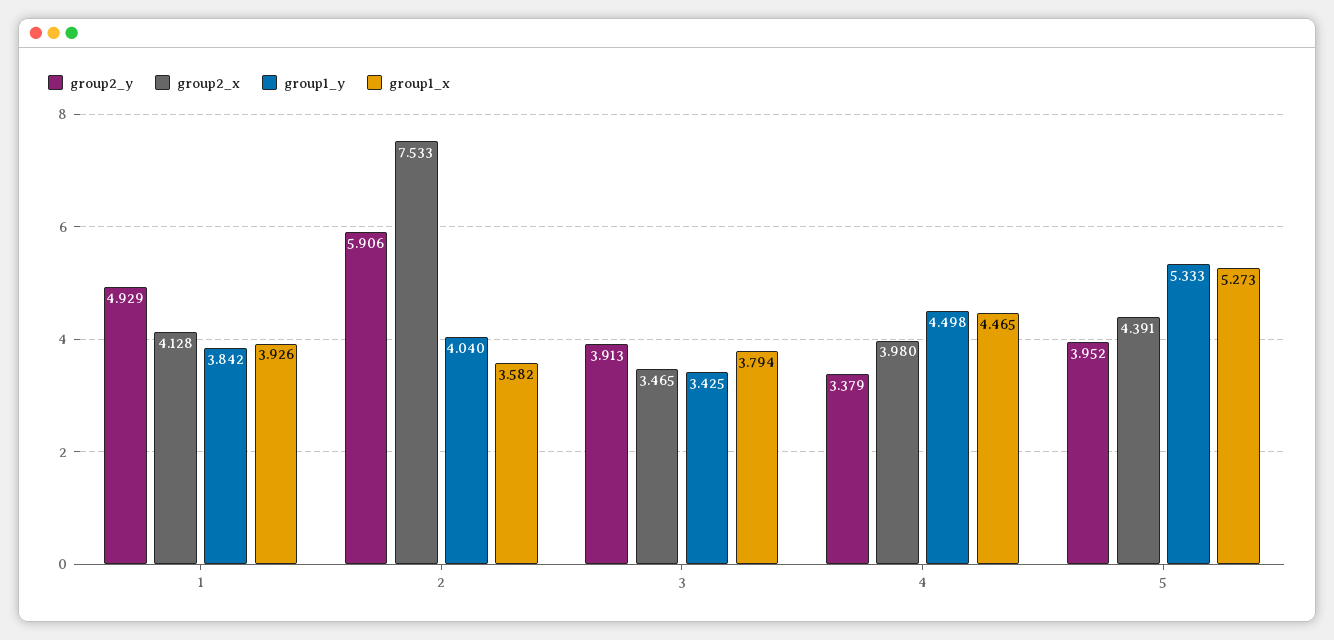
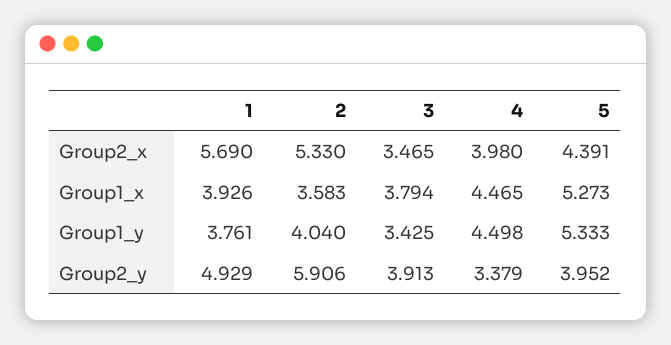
  {
    "group2_y": {
      "1": 4.929,
      "2": 5.906,
      "3": 3.913,
      "4": 3.379,
      "5": 3.952
    },
    "group2_x": {
-     "1": 4.128,
+     "1": 5.69,
-     "2": 7.533,
+     "2": 5.33,
      "3": 3.465,
      "4": 3.98,
      "5": 4.391
    },
    "group1_y": {
-     "1": 3.842,
+     "1": 3.761,
      "2": 4.04,
      "3": 3.425,
      "4": 4.498,
      "5": 5.333
    },
    "group1_x": {
      "1": 3.926,
-     "2": 3.582,
+     "2": 3.583,
      "3": 3.794,
      "4": 4.465,
      "5": 5.273
    }
  }

